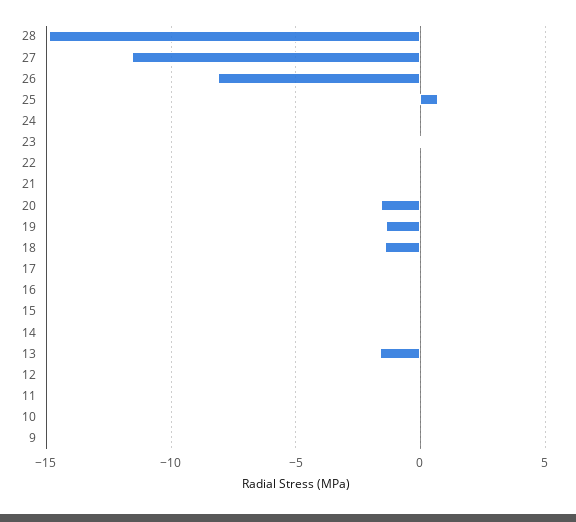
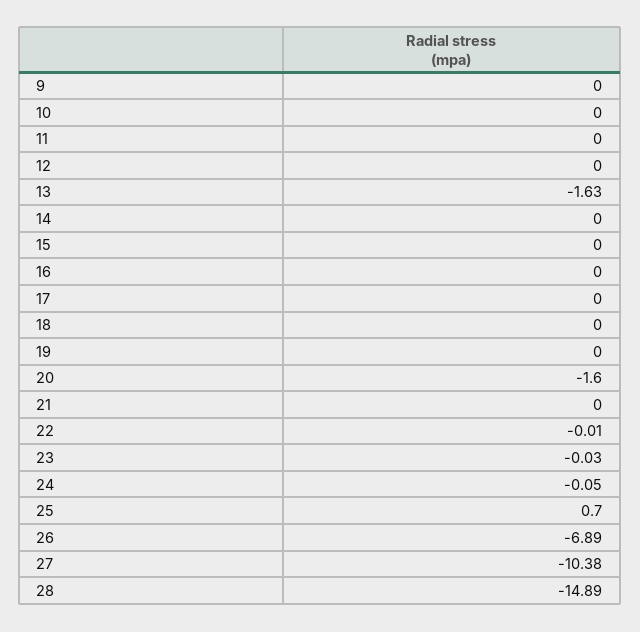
  {
    "28": -14.89,
-   "27": -11.5,
+   "27": -10.38,
-   "26": -8,
+   "26": -6.89,
    "25": 0.7,
    "24": -0.05,
    "23": -0.03,
    "22": -0.01,
    "21": 0,
    "20": -1.6,
-   "19": -1.5,
+   "19": 0,
-   "18": -1.5,
+   "18": 0,
    "17": 0,
    "16": 0,
    "15": 0,
    "14": 0,
    "13": -1.63,
    "12": 0,
    "11": 0,
    "10": 0,
    "9": 0
  }

